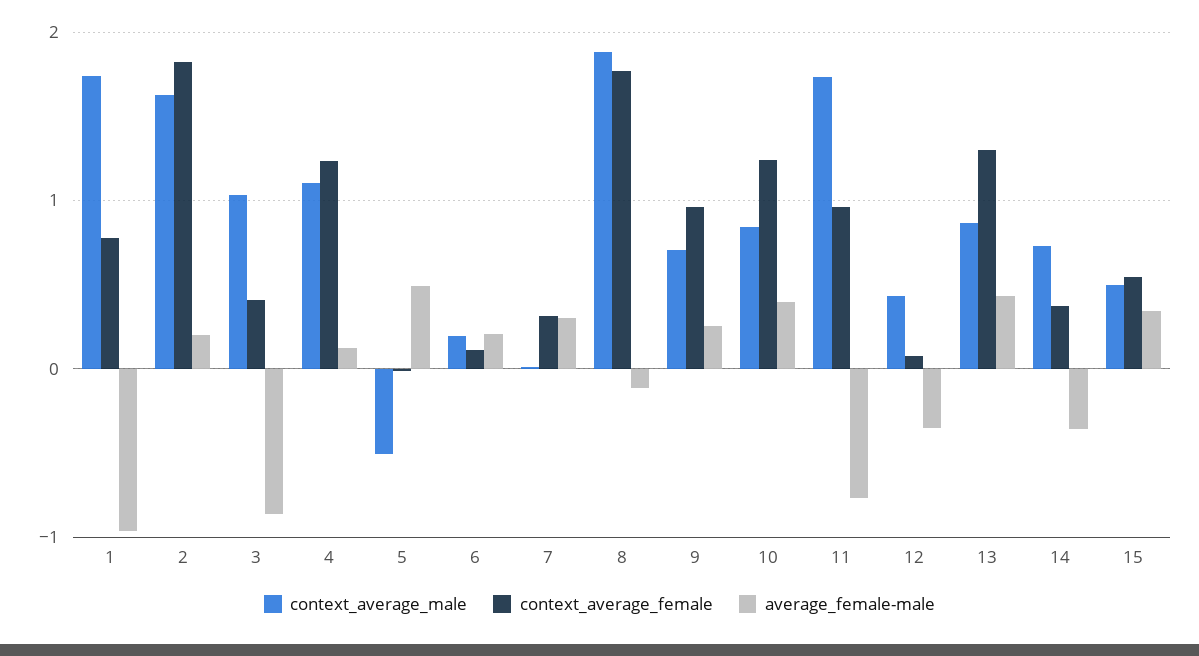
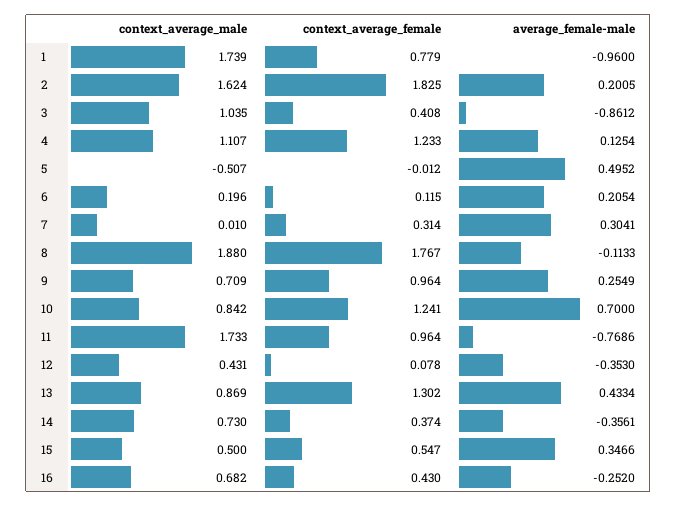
  {
    "context_average_male": {
      "1": 1.739,
      "2": 1.624,
      "3": 1.035,
      "4": 1.107,
      "5": -0.507,
      "6": 0.196,
      "7": 0.01,
      "8": 1.88,
      "9": 0.709,
      "10": 0.842,
      "11": 1.733,
      "12": 0.431,
      "13": 0.869,
      "14": 0.73,
-     "15": 0.5
+     "15": 0.5,
+     "16": 0.682
    },
    "context_average_female": {
      "1": 0.779,
      "2": 1.825,
      "3": 0.408,
      "4": 1.233,
      "5": -0.012,
      "6": 0.115,
      "7": 0.314,
      "8": 1.767,
      "9": 0.964,
      "10": 1.241,
      "11": 0.964,
      "12": 0.078,
      "13": 1.302,
      "14": 0.374,
-     "15": 0.547
+     "15": 0.547,
+     "16": 0.43
    },
    "average_female-male": {
      "1": -0.96,
      "2": 0.2005,
      "3": -0.8612,
      "4": 0.1254,
      "5": 0.4952,
      "6": 0.2054,
      "7": 0.3041,
      "8": -0.1133,
      "9": 0.2549,
-     "10": 0.4,
+     "10": 0.7,
      "11": -0.7686,
      "12": -0.353,
      "13": 0.4334,
      "14": -0.3561,
-     "15": 0.3466
+     "15": 0.3466,
+     "16": -0.252
    }
  }

